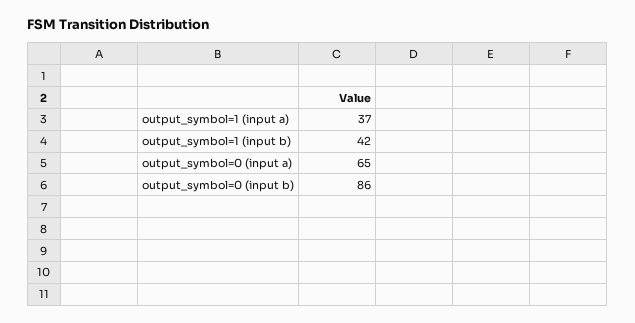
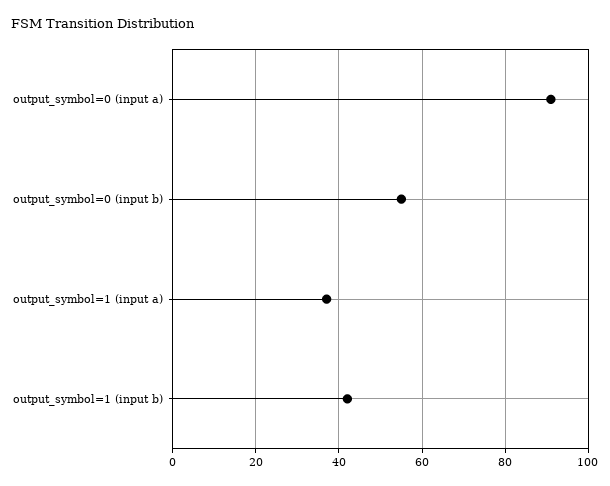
  {
    "output_symbol=1 (input a)": 37,
    "output_symbol=1 (input b)": 42,
-   "output_symbol=0 (input a)": 65,
+   "output_symbol=0 (input a)": 90,
-   "output_symbol=0 (input b)": 86
+   "output_symbol=0 (input b)": 55
  }

